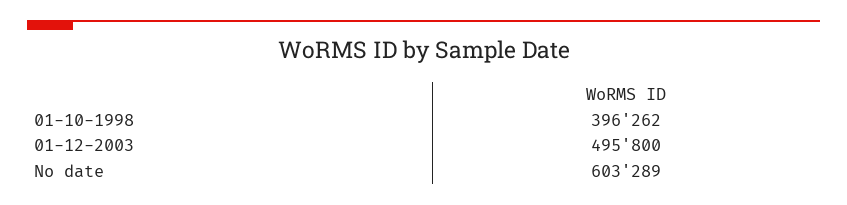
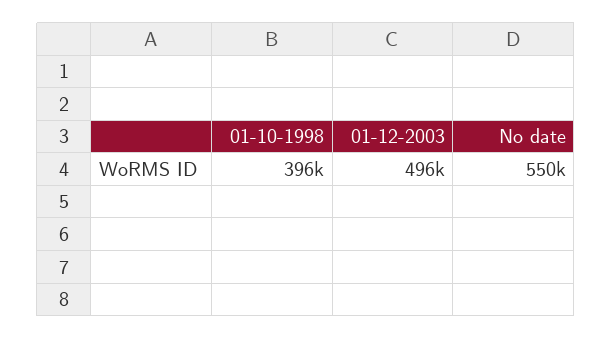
  {
    "01-10-1998": 396262,
    "01-12-2003": 495800,
-   "No date": 603289
+   "No date": 550000
  }

